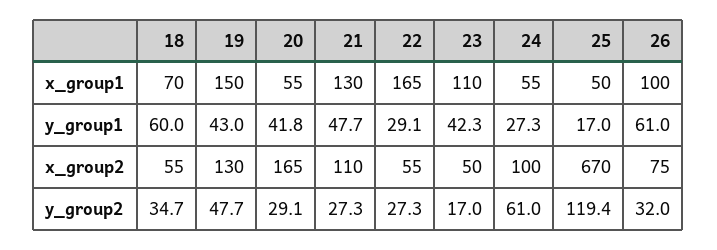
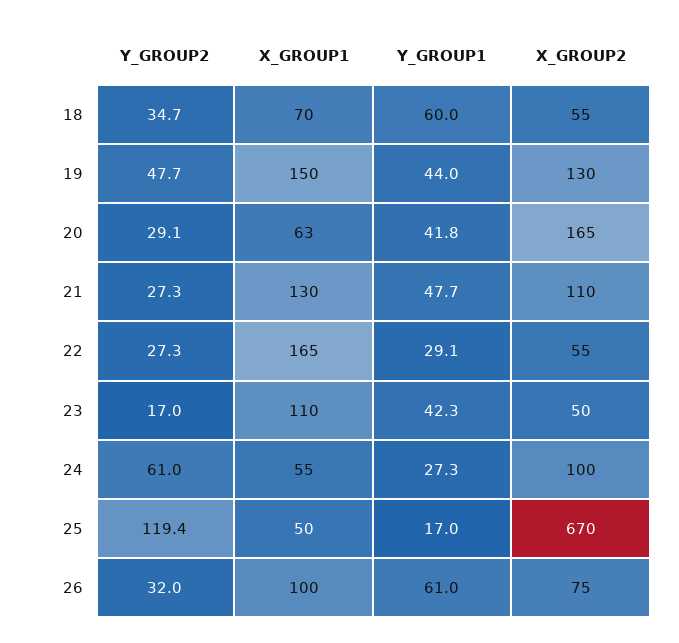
  {
    "18": {
      "x_group1": 70,
      "y_group1": 60,
      "x_group2": 55,
      "y_group2": 34.7
    },
    "19": {
      "x_group1": 150,
-     "y_group1": 43,
+     "y_group1": 44,
      "x_group2": 130,
      "y_group2": 47.7
    },
    "20": {
-     "x_group1": 55,
+     "x_group1": 63,
      "y_group1": 41.8,
      "x_group2": 165,
      "y_group2": 29.1
    },
    "21": {
      "x_group1": 130,
      "y_group1": 47.7,
      "x_group2": 110,
      "y_group2": 27.3
    },
    "22": {
      "x_group1": 165,
      "y_group1": 29.1,
      "x_group2": 55,
      "y_group2": 27.3
    },
    "23": {
      "x_group1": 110,
      "y_group1": 42.3,
      "x_group2": 50,
      "y_group2": 17
    },
    "24": {
      "x_group1": 55,
      "y_group1": 27.3,
      "x_group2": 100,
      "y_group2": 61
    },
    "25": {
      "x_group1": 50,
      "y_group1": 17,
      "x_group2": 670,
      "y_group2": 119.4
    },
    "26": {
      "x_group1": 100,
      "y_group1": 61,
      "x_group2": 75,
      "y_group2": 32
    }
  }

